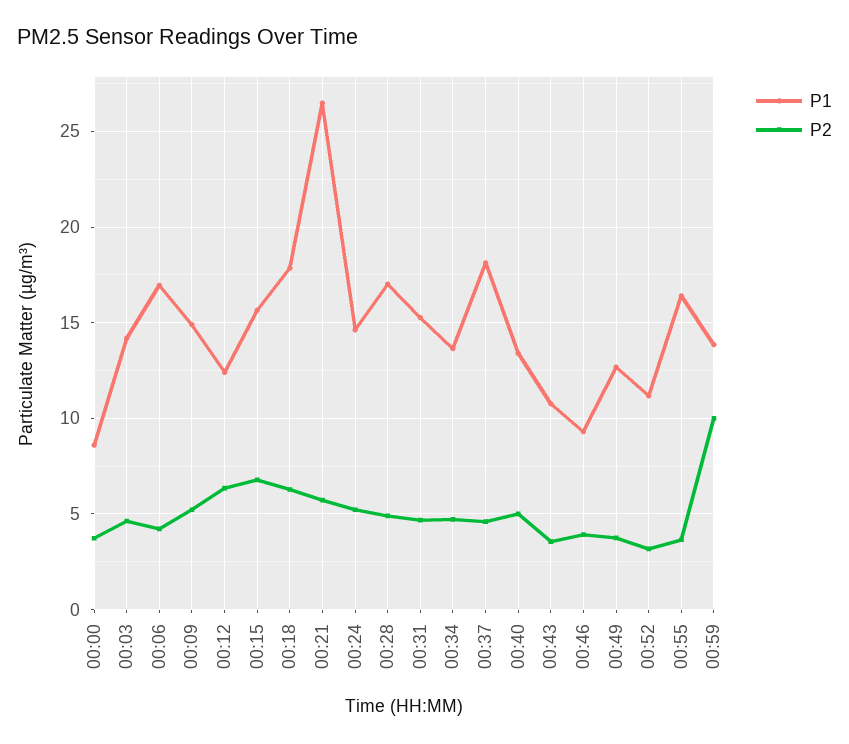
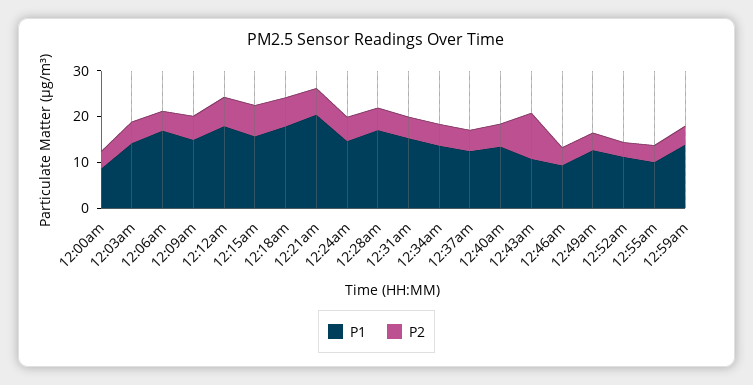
  {
    "P1": {
      "00:00": 8.5,
      "00:03": 14,
      "00:06": 17,
      "00:09": 15,
-     "00:12": 12.5,
+     "00:12": 18,
      "00:15": 15.5,
      "00:18": 18,
-     "00:21": 26.5,
+     "00:21": 20,
      "00:24": 14.5,
      "00:28": 17,
      "00:31": 15.5,
      "00:34": 13.5,
-     "00:37": 18,
+     "00:37": 12,
      "00:40": 13.5,
      "00:43": 11,
      "00:46": 9.5,
      "00:49": 12.5,
      "00:52": 11,
-     "00:55": 16.5,
+     "00:55": 10,
      "00:59": 14
    },
    "P2": {
      "00:00": 3.5,
      "00:03": 4.5,
      "00:06": 4,
      "00:09": 5,
      "00:12": 6.5,
      "00:15": 7,
      "00:18": 6.5,
      "00:21": 5.5,
      "00:24": 5,
      "00:28": 5,
      "00:31": 4.5,
      "00:34": 4.5,
      "00:37": 4.5,
      "00:40": 5,
-     "00:43": 3.5,
+     "00:43": 10,
      "00:46": 4,
      "00:49": 4,
      "00:52": 3,
      "00:55": 3.5,
-     "00:59": 10
+     "00:59": 4
    }
  }

